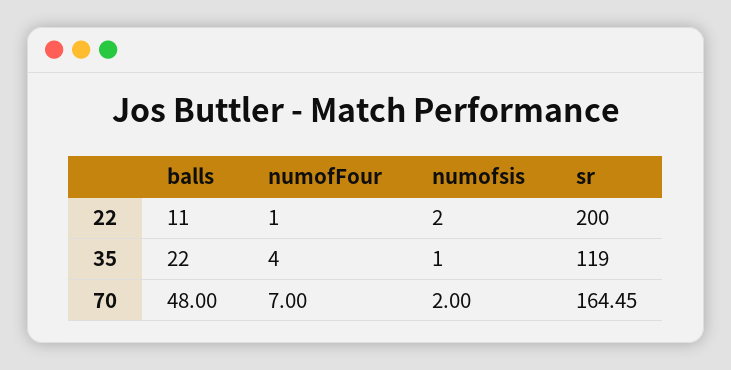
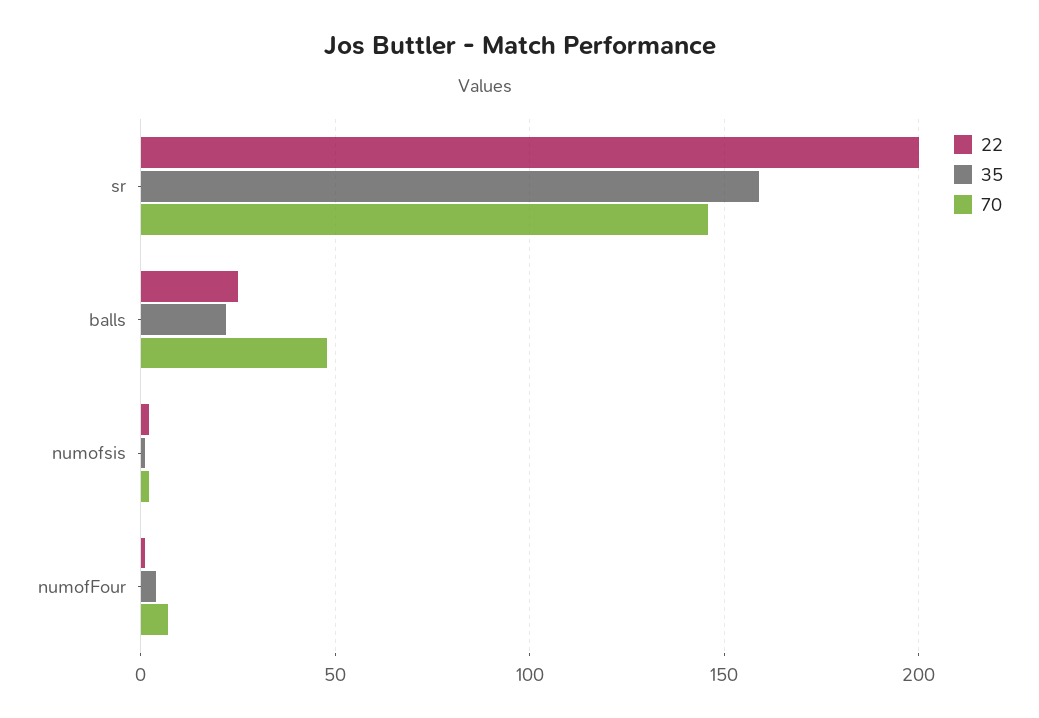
  {
    "22": {
-     "balls": 11,
+     "balls": 25,
      "numofFour": 1,
      "numofsis": 2,
      "sr": 200
    },
    "35": {
      "balls": 22,
      "numofFour": 4,
      "numofsis": 1,
-     "sr": 119
+     "sr": 160
    },
    "70": {
      "balls": 48,
      "numofFour": 7,
      "numofsis": 2,
-     "sr": 164.45
+     "sr": 145
    }
  }

